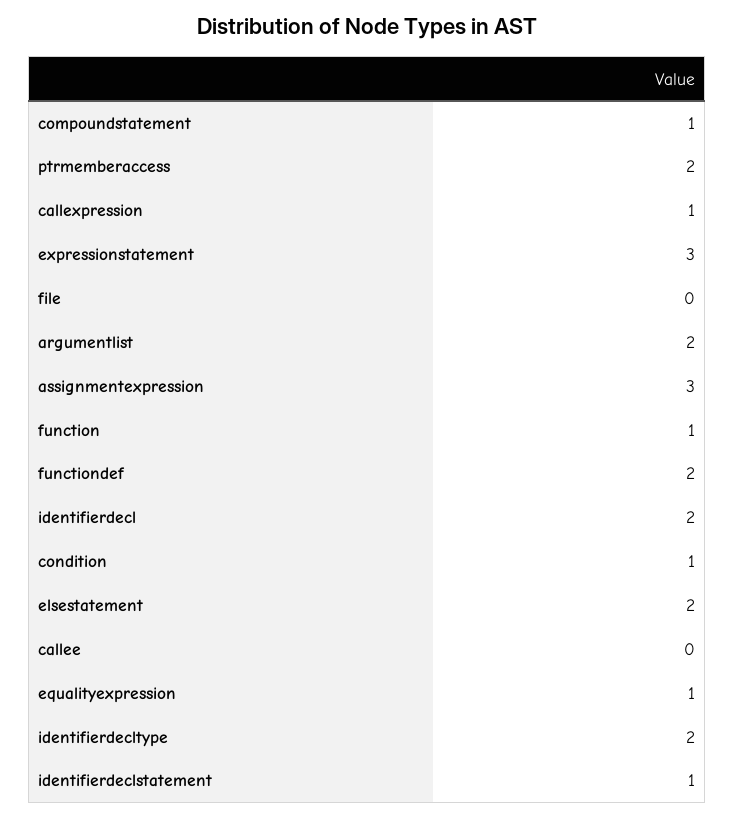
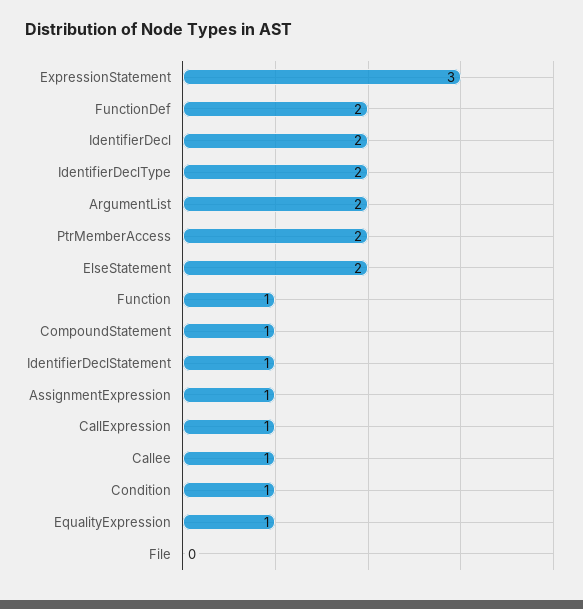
  {
    "compoundstatement": 1,
    "ptrmemberaccess": 2,
    "callexpression": 1,
    "expressionstatement": 3,
    "file": 0,
    "argumentlist": 2,
-   "assignmentexpression": 3,
+   "assignmentexpression": 1,
    "function": 1,
    "functiondef": 2,
    "identifierdecl": 2,
    "condition": 1,
    "elsestatement": 2,
-   "callee": 0,
+   "callee": 1,
    "equalityexpression": 1,
    "identifierdecltype": 2,
    "identifierdeclstatement": 1
  }

